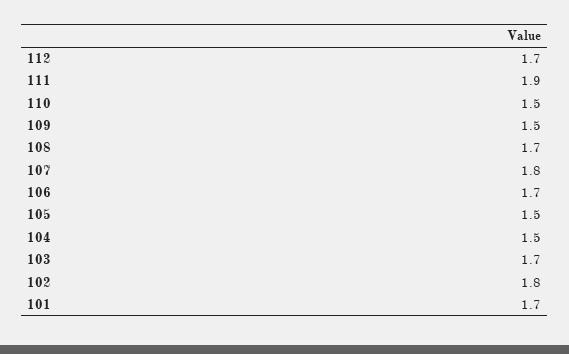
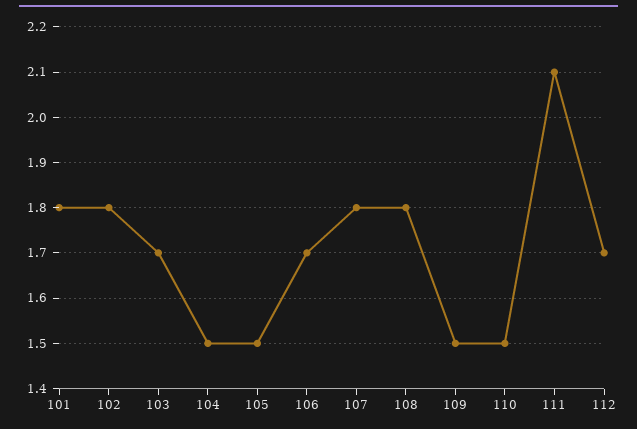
  {
    "112": 1.7,
-   "111": 1.9,
+   "111": 2.1,
    "110": 1.5,
    "109": 1.5,
-   "108": 1.7,
+   "108": 1.8,
    "107": 1.8,
    "106": 1.7,
    "105": 1.5,
    "104": 1.5,
    "103": 1.7,
    "102": 1.8,
-   "101": 1.7
+   "101": 1.8
  }

